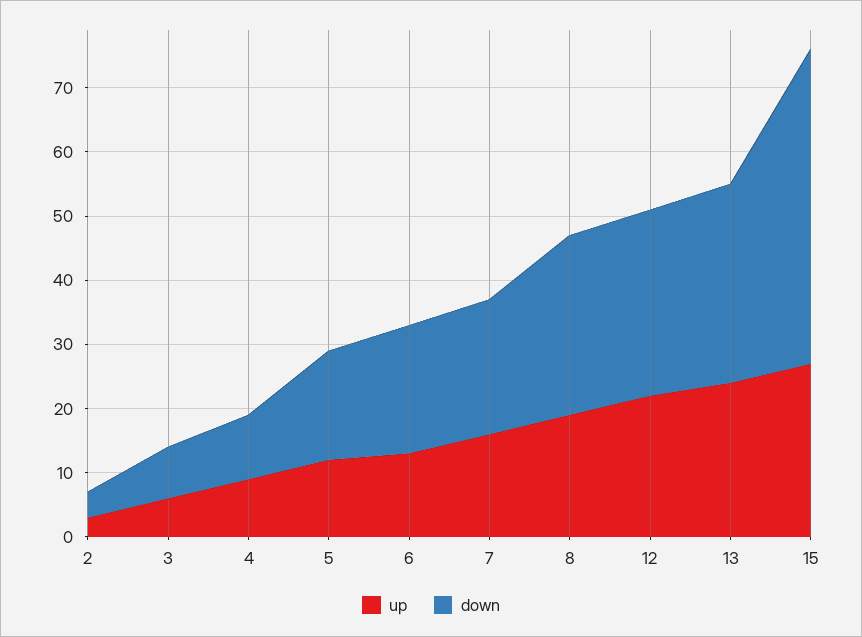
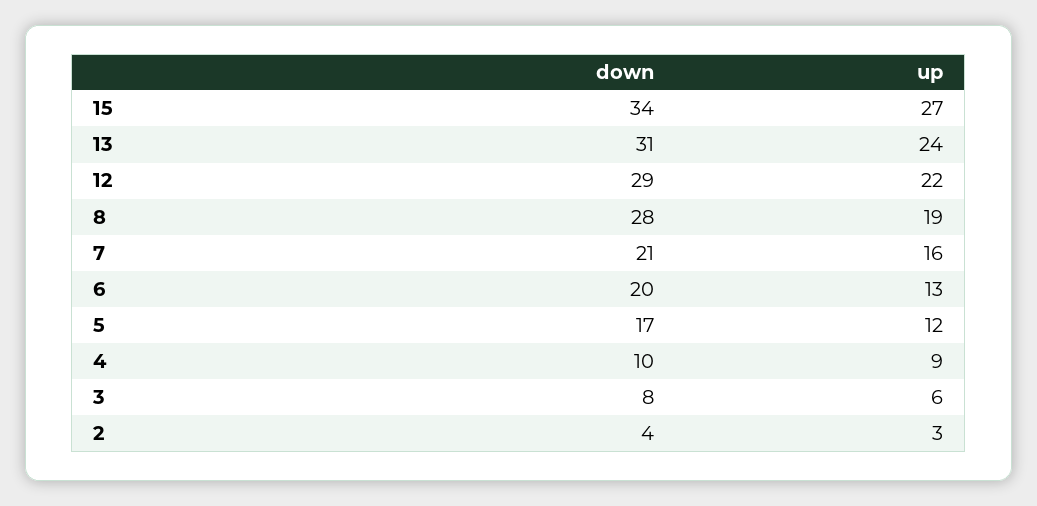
  {
    "up": {
      "2": 3,
      "3": 6,
      "4": 9,
      "5": 12,
      "6": 13,
      "7": 16,
      "8": 19,
      "12": 22,
      "13": 24,
      "15": 27
    },
    "down": {
      "2": 4,
      "3": 8,
      "4": 10,
      "5": 17,
      "6": 20,
      "7": 21,
      "8": 28,
      "12": 29,
      "13": 31,
-     "15": 50
+     "15": 34
    }
  }

